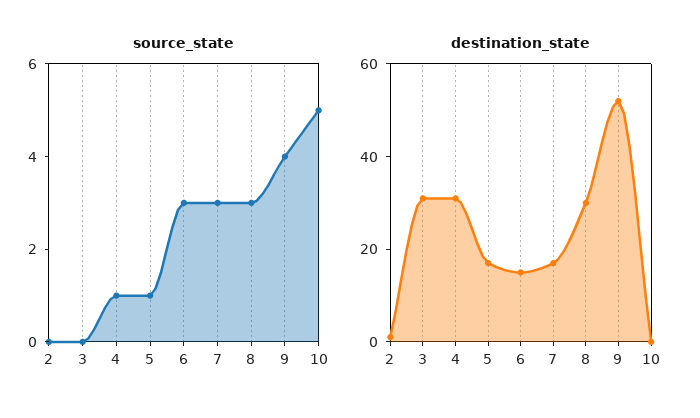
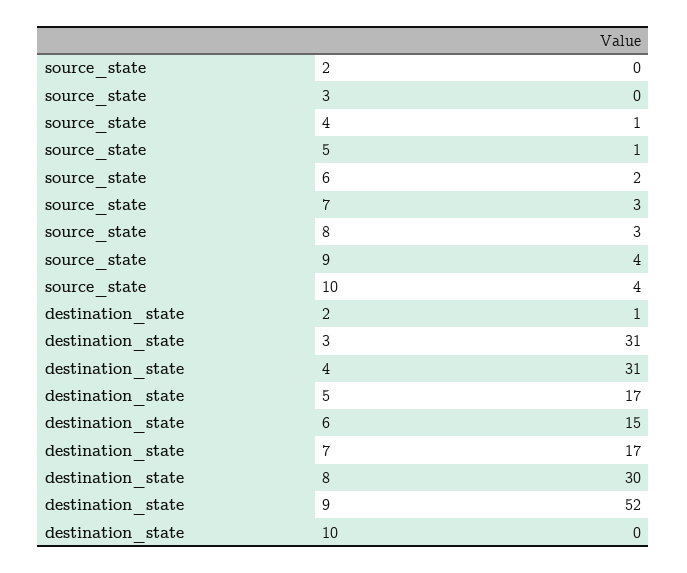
  {
    "source_state": {
      "2": 0,
      "3": 0,
      "4": 1,
      "5": 1,
-     "6": 3,
+     "6": 2,
      "7": 3,
      "8": 3,
      "9": 4,
-     "10": 5
+     "10": 4
    },
    "destination_state": {
      "2": 1,
      "3": 31,
      "4": 31,
      "5": 17,
      "6": 15,
      "7": 17,
      "8": 30,
      "9": 52,
      "10": 0
    }
  }

